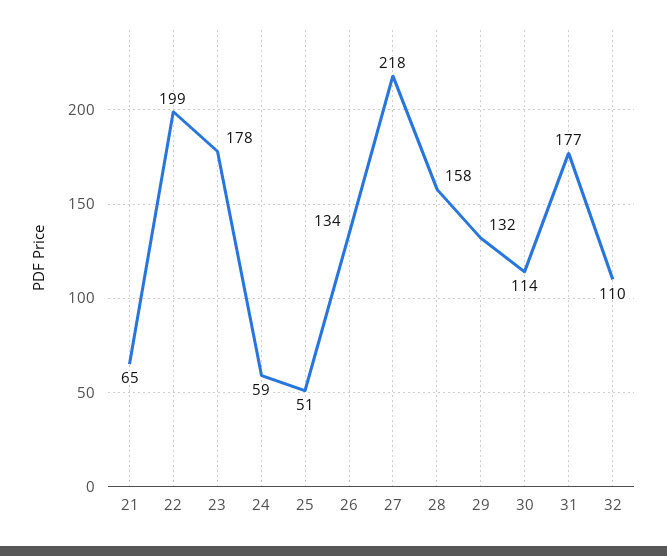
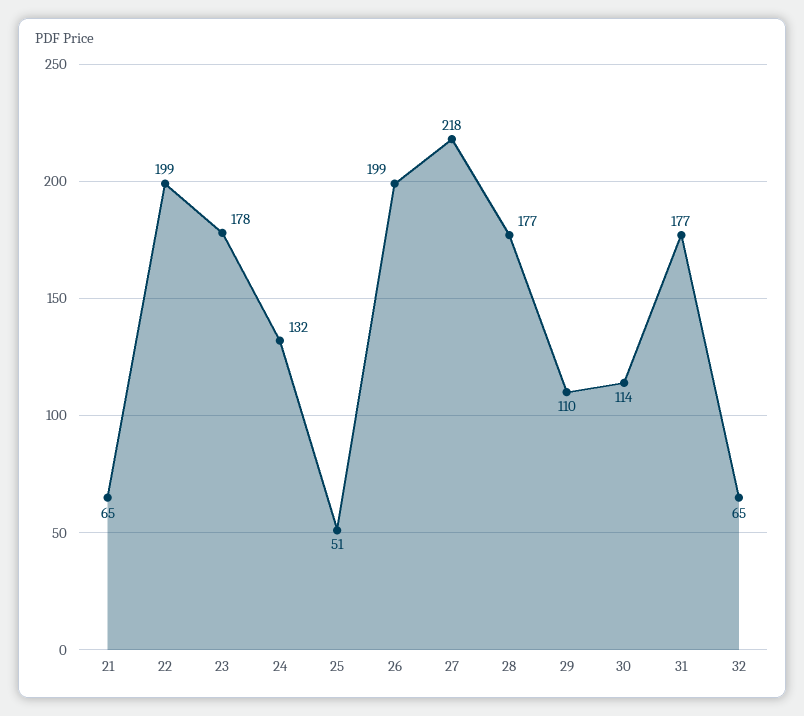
  {
    "21": 65,
    "22": 199,
    "23": 178,
-   "24": 59,
+   "24": 132,
    "25": 51,
-   "26": 134,
+   "26": 199,
    "27": 218,
-   "28": 158,
+   "28": 177,
-   "29": 132,
+   "29": 110,
    "30": 114,
    "31": 177,
-   "32": 110
+   "32": 65
  }

